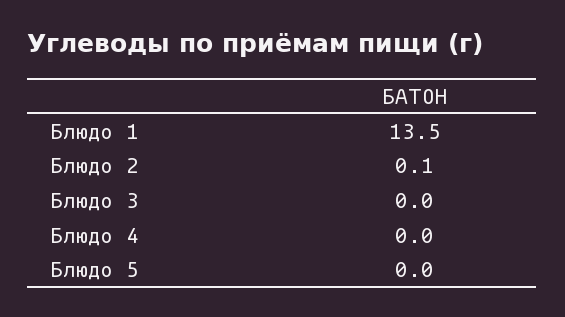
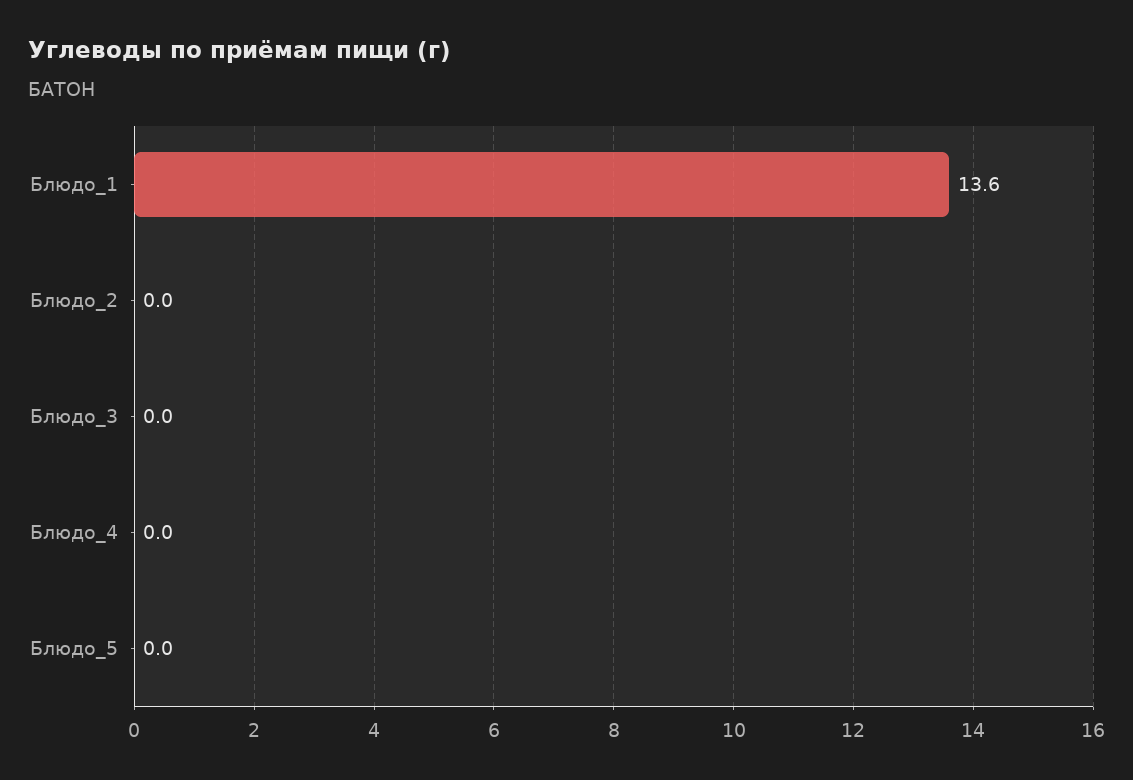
  {
-   "Блюдо 1": 13.5,
+   "Блюдо 1": 13.6,
-   "Блюдо 2": 0.1,
+   "Блюдо 2": 0,
    "Блюдо 3": 0,
    "Блюдо 4": 0,
    "Блюдо 5": 0
  }

